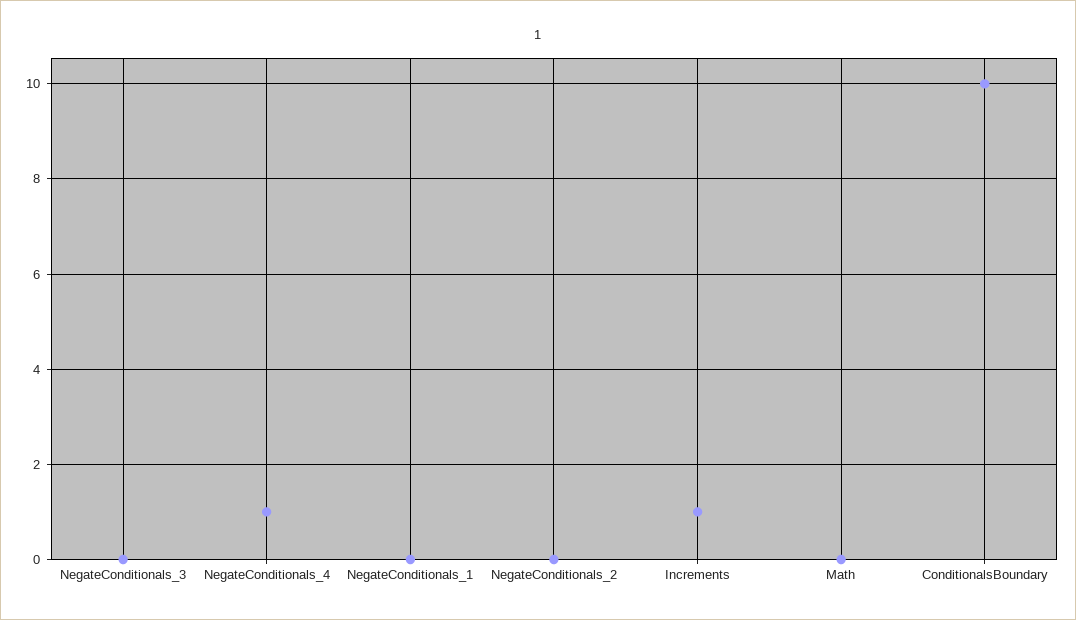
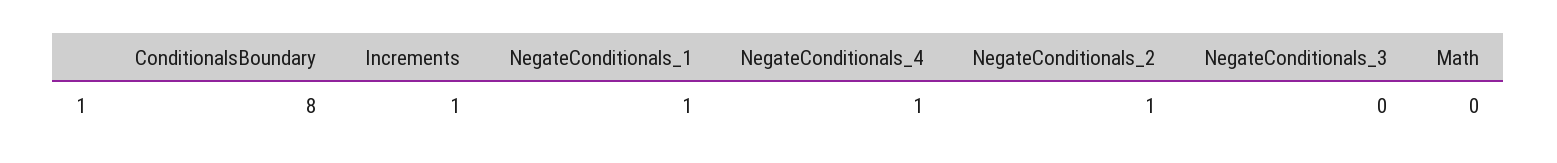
  {
    "NegateConditionals_3": 0,
    "NegateConditionals_4": 1,
-   "NegateConditionals_1": 0,
+   "NegateConditionals_1": 1,
-   "NegateConditionals_2": 0,
+   "NegateConditionals_2": 1,
    "Increments": 1,
    "Math": 0,
-   "ConditionalsBoundary": 10
+   "ConditionalsBoundary": 8
  }

